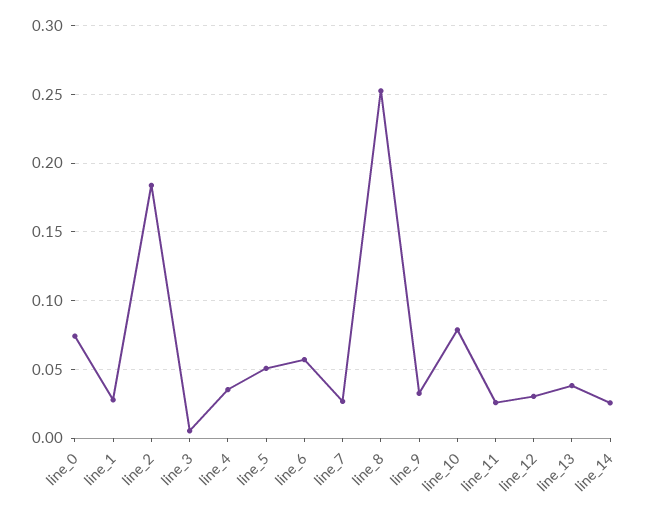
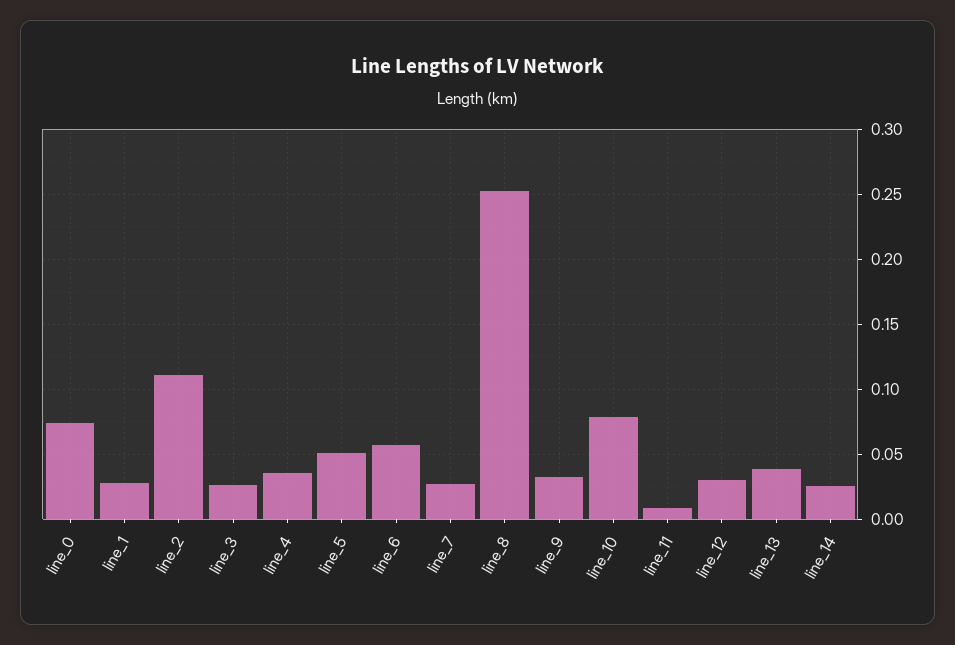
  {
    "line_0": 0.075,
    "line_1": 0.03,
-   "line_2": 0.185,
+   "line_2": 0.11,
-   "line_3": 0.005,
+   "line_3": 0.025,
    "line_4": 0.035,
    "line_5": 0.05,
    "line_6": 0.055,
    "line_7": 0.025,
    "line_8": 0.255,
    "line_9": 0.035,
    "line_10": 0.08,
-   "line_11": 0.025,
+   "line_11": 0.01,
    "line_12": 0.03,
    "line_13": 0.04,
    "line_14": 0.025
  }

